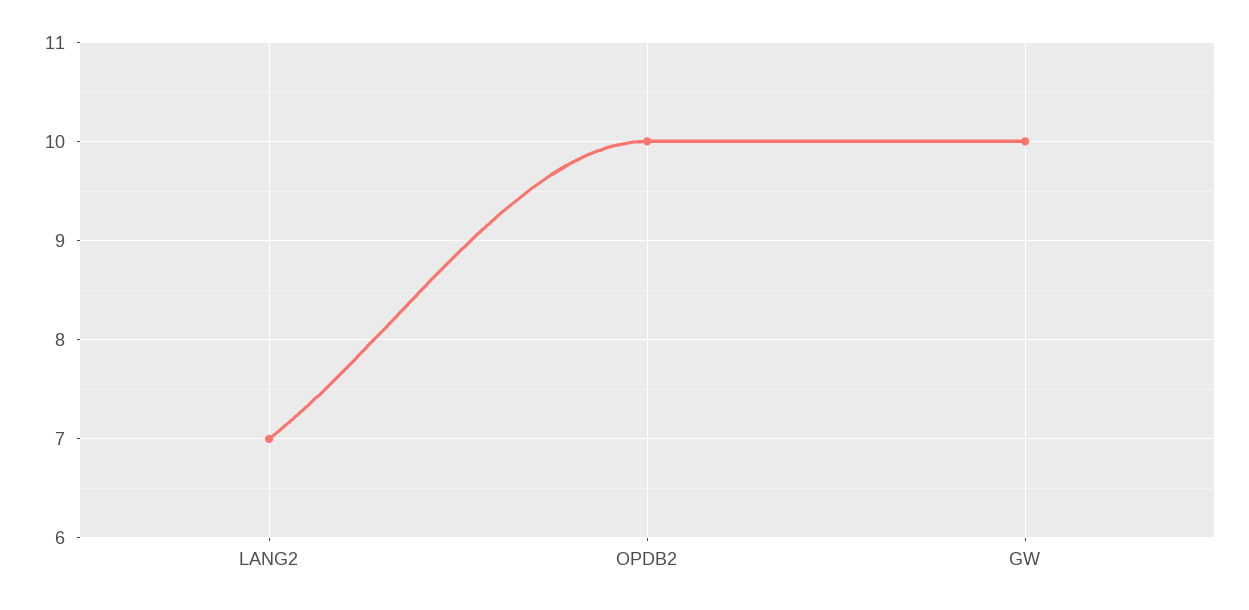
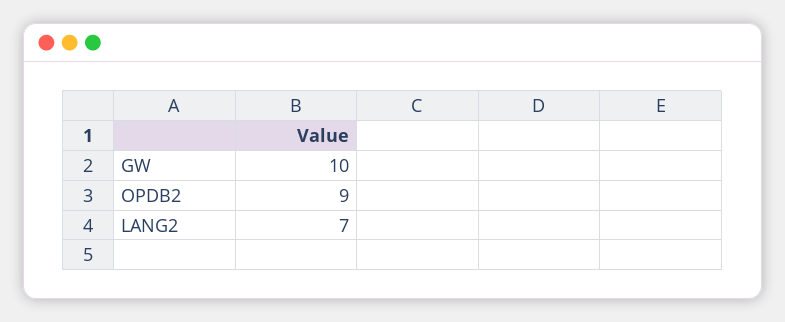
  {
    "LANG2": 7,
-   "OPDB2": 10,
+   "OPDB2": 9,
    "GW": 10
  }

